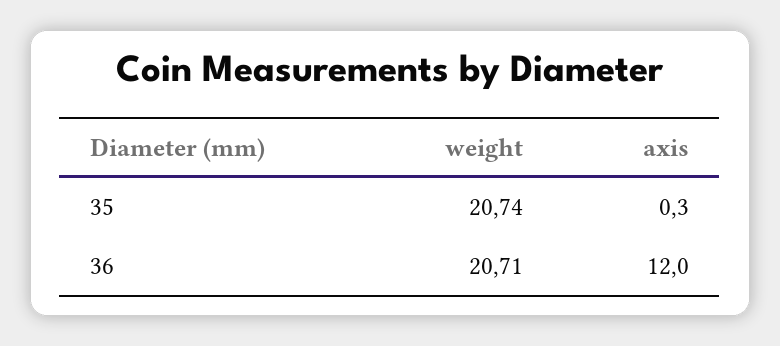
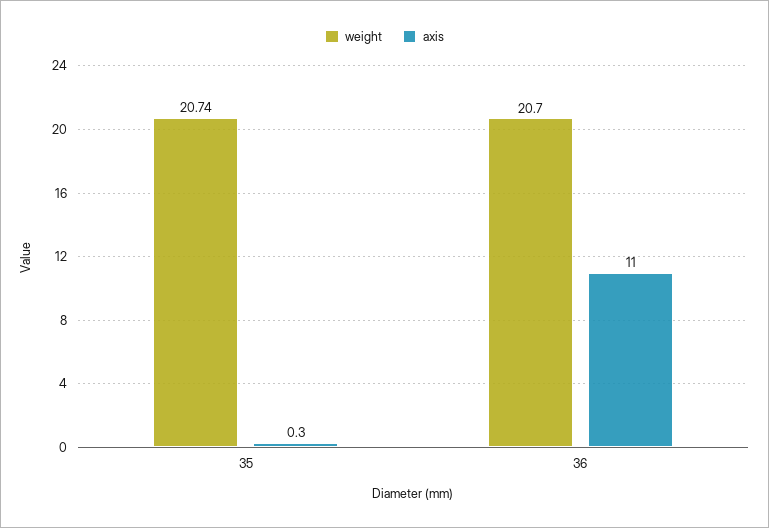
  {
    "weight": {
      "35": 20.74,
-     "36": 20.71
+     "36": 20.7
    },
    "axis": {
      "35": 0.3,
-     "36": 12
+     "36": 11
    }
  }

